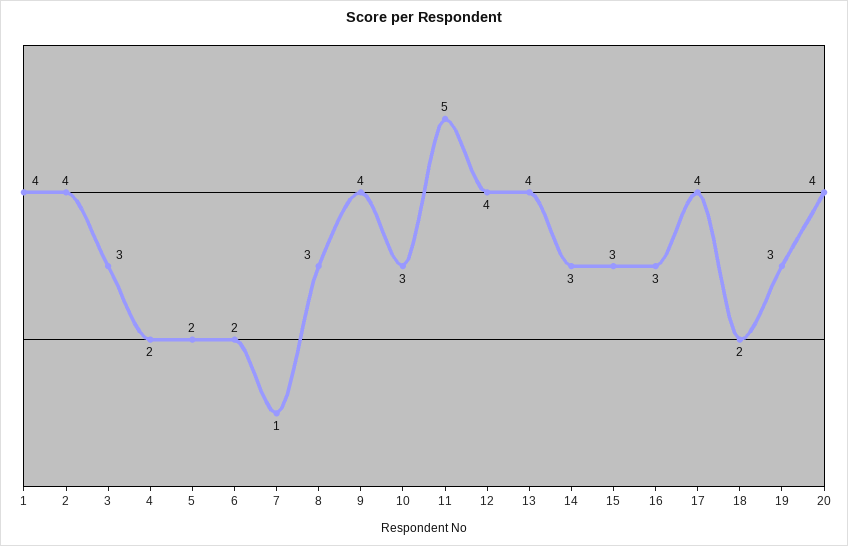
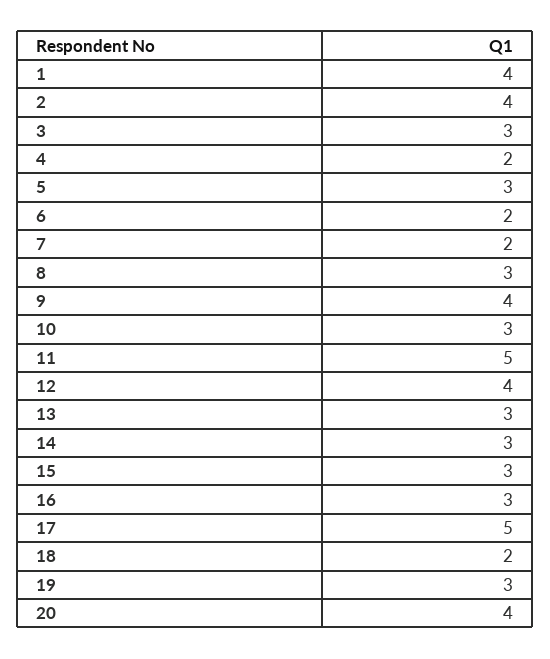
  {
    "1": 4,
    "2": 4,
    "3": 3,
    "4": 2,
-   "5": 2,
+   "5": 3,
    "6": 2,
-   "7": 1,
+   "7": 2,
    "8": 3,
    "9": 4,
    "10": 3,
    "11": 5,
    "12": 4,
-   "13": 4,
+   "13": 3,
    "14": 3,
    "15": 3,
    "16": 3,
-   "17": 4,
+   "17": 5,
    "18": 2,
    "19": 3,
    "20": 4
  }

